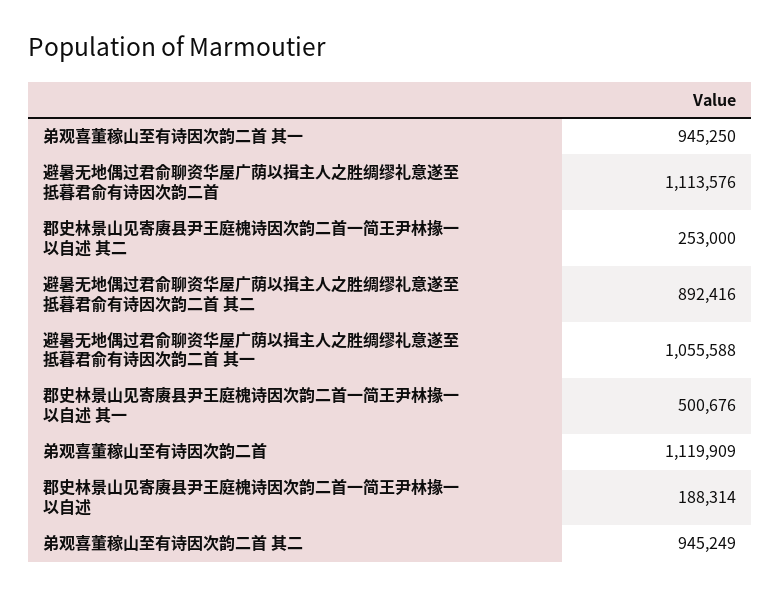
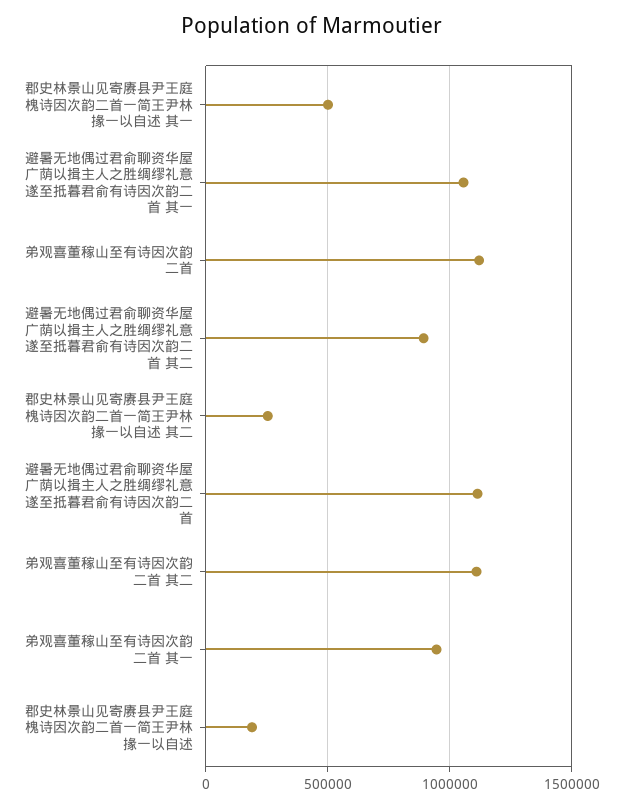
  {
    "弟观喜董稼山至有诗因次韵二首 其一": 945250,
    "避暑无地偶过君俞聊资华屋广荫以揖主人之胜绸缪礼意遂至抵暮君俞有诗因次韵二首": 1113576,
    "郡史林景山见寄赓县尹王庭槐诗因次韵二首一简王尹林掾一以自述 其二": 253000,
    "避暑无地偶过君俞聊资华屋广荫以揖主人之胜绸缪礼意遂至抵暮君俞有诗因次韵二首 其二": 892416,
    "避暑无地偶过君俞聊资华屋广荫以揖主人之胜绸缪礼意遂至抵暮君俞有诗因次韵二首 其一": 1055588,
    "郡史林景山见寄赓县尹王庭槐诗因次韵二首一简王尹林掾一以自述 其一": 500676,
    "弟观喜董稼山至有诗因次韵二首": 1119909,
    "郡史林景山见寄赓县尹王庭槐诗因次韵二首一简王尹林掾一以自述": 188314,
-   "弟观喜董稼山至有诗因次韵二首 其二": 945249
+   "弟观喜董稼山至有诗因次韵二首 其二": 1100000
  }

